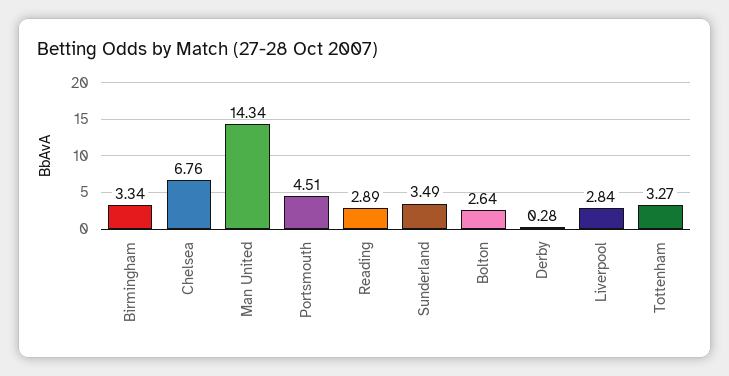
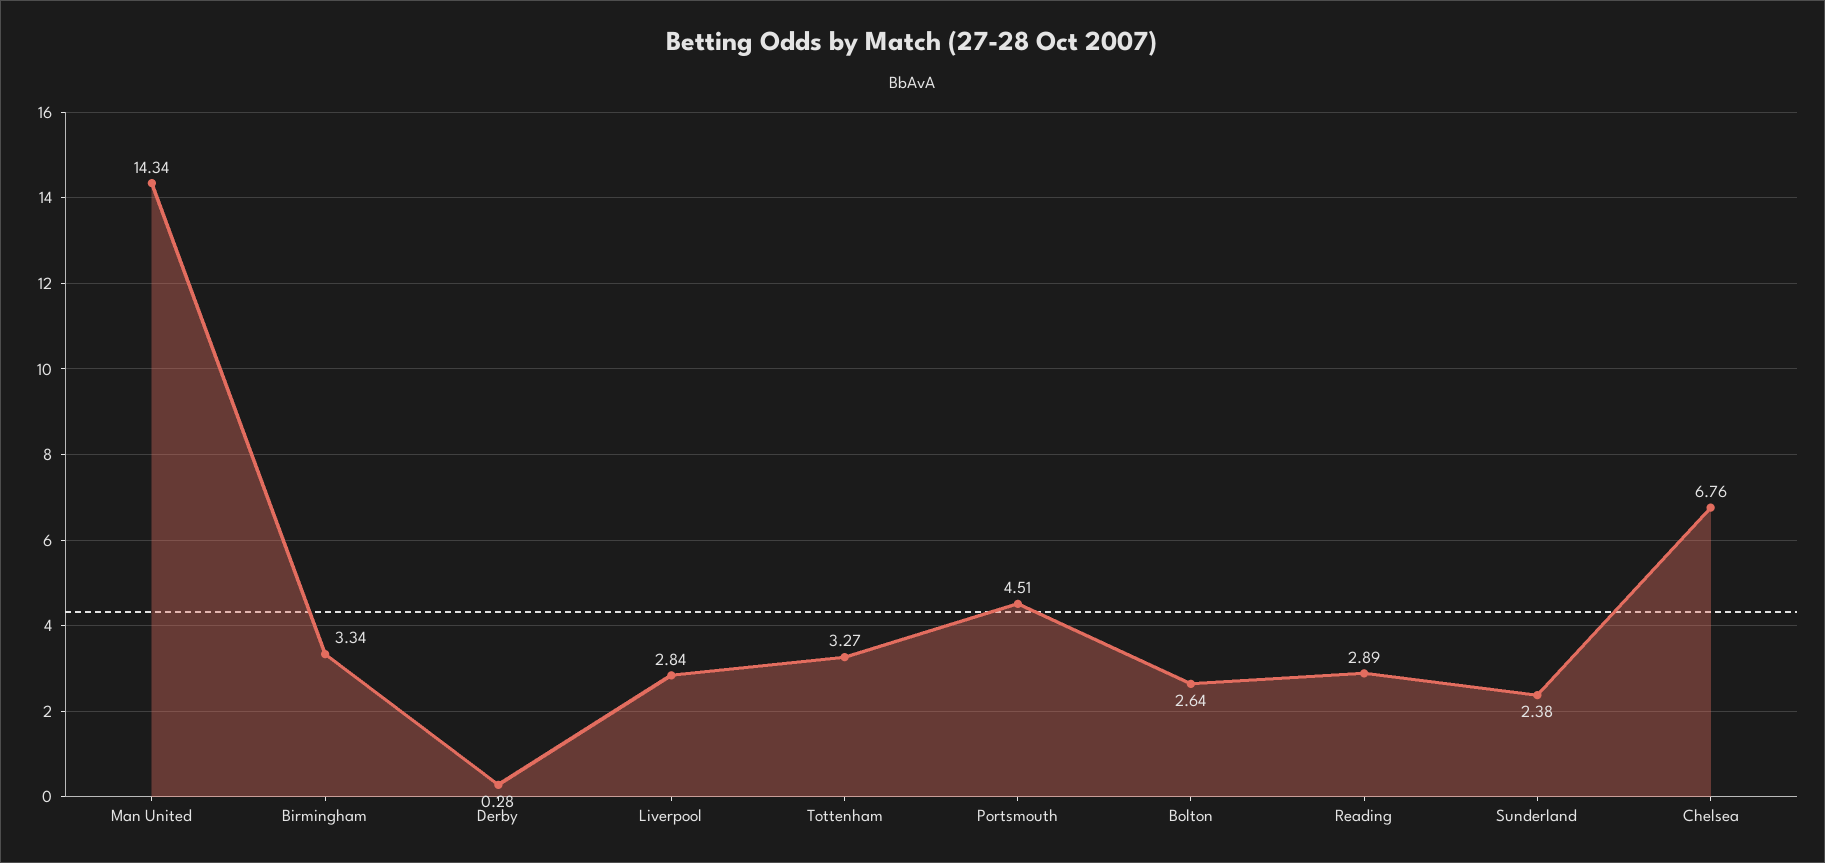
  {
    "Birmingham": 3.34,
    "Chelsea": 6.76,
    "Man United": 14.34,
    "Portsmouth": 4.51,
    "Reading": 2.89,
-   "Sunderland": 3.49,
+   "Sunderland": 2.38,
    "Bolton": 2.64,
    "Derby": 0.28,
    "Liverpool": 2.84,
    "Tottenham": 3.27
  }

